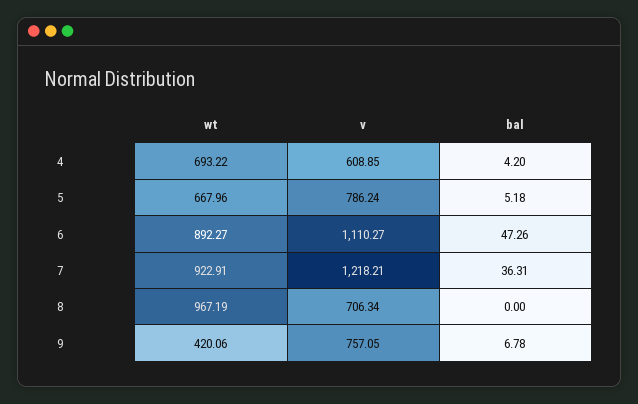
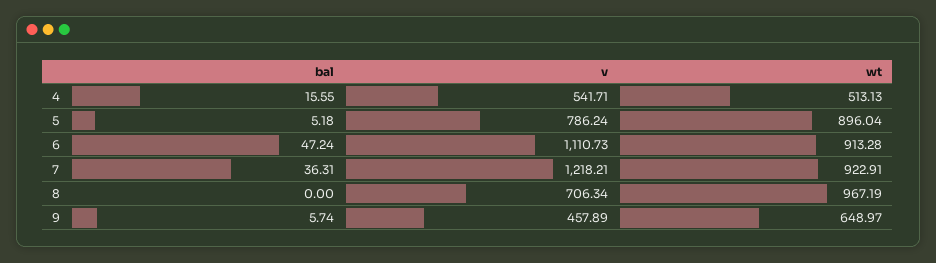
  {
    "wt": {
-     "4": 693.22,
+     "4": 513.13,
-     "5": 667.96,
+     "5": 896.04,
-     "6": 892.27,
+     "6": 913.28,
      "7": 922.91,
      "8": 967.19,
-     "9": 420.06
+     "9": 648.97
    },
    "v": {
-     "4": 608.85,
+     "4": 541.71,
      "5": 786.24,
-     "6": 1110.27,
+     "6": 1110.73,
      "7": 1218.21,
      "8": 706.34,
-     "9": 757.05
+     "9": 457.89
    },
    "bal": {
-     "4": 4.2,
+     "4": 15.55,
      "5": 5.18,
-     "6": 47.26,
+     "6": 47.24,
      "7": 36.31,
      "8": 0,
-     "9": 6.78
+     "9": 5.74
    }
  }

